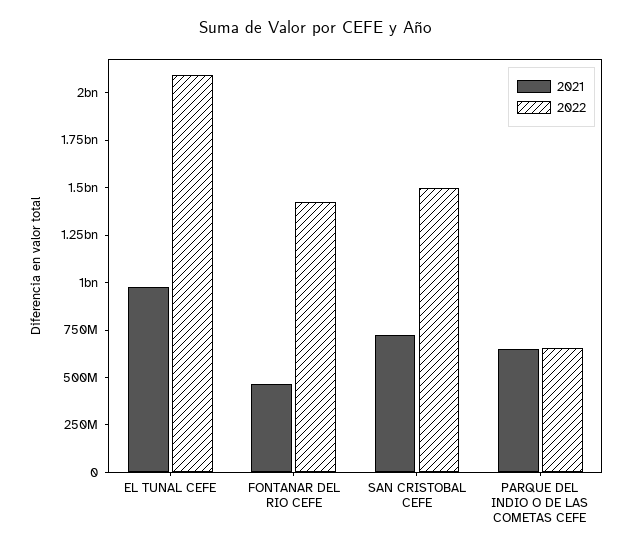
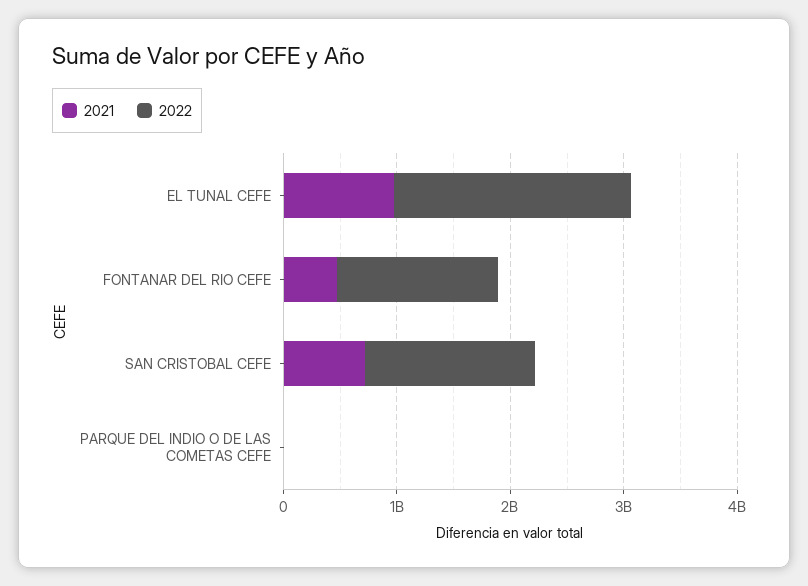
  {
    "2021": {
      "EL TUNAL CEFE": 950000000,
      "FONTANAR DEL RIO CEFE": 450000000,
      "SAN CRISTOBAL CEFE": 700000000,
-     "PARQUE DEL INDIO O DE LAS COMETAS CEFE": 650000000
+     "PARQUE DEL INDIO O DE LAS COMETAS CEFE": 0
    },
    "2022": {
      "EL TUNAL CEFE": 2100000000,
      "FONTANAR DEL RIO CEFE": 1400000000,
      "SAN CRISTOBAL CEFE": 1500000000,
-     "PARQUE DEL INDIO O DE LAS COMETAS CEFE": 650000000
+     "PARQUE DEL INDIO O DE LAS COMETAS CEFE": 0
    }
  }

